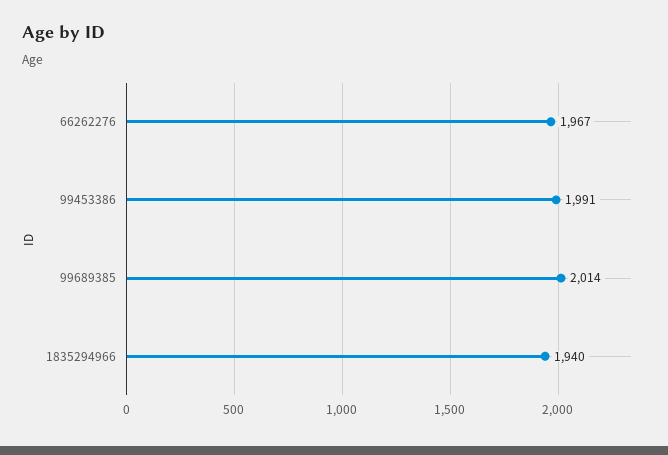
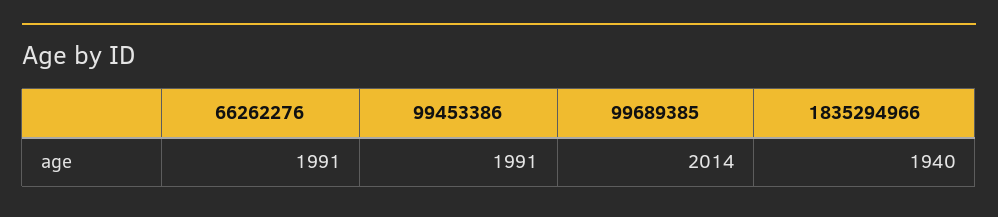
  {
-   "66262276": 1967,
+   "66262276": 1991,
    "99453386": 1991,
    "99689385": 2014,
    "1835294966": 1940
  }

